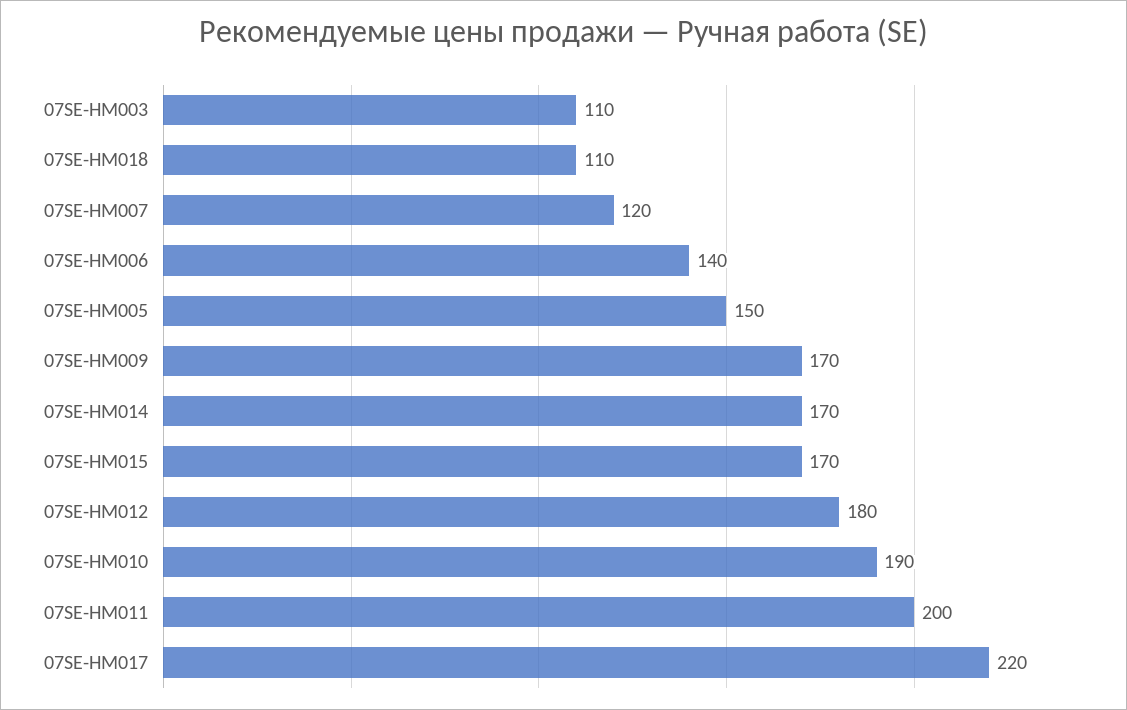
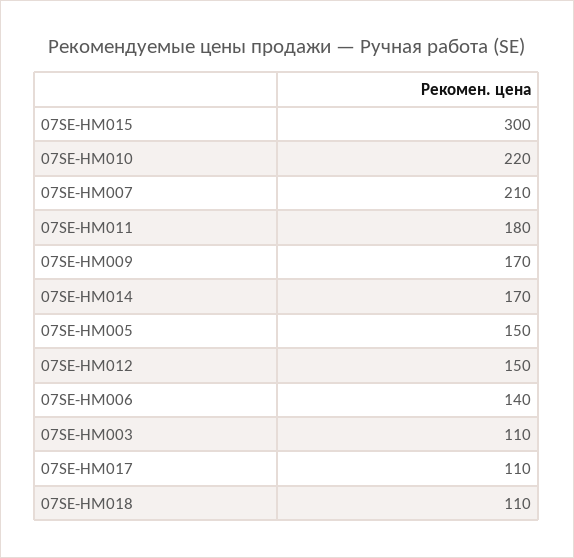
  {
    "07SE-НМ003": 110,
    "07SE-НМ018": 110,
-   "07SE-НМ007": 120,
+   "07SE-НМ007": 210,
    "07SE-НМ006": 140,
    "07SE-НМ005": 150,
    "07SE-НМ009": 170,
    "07SE-НМ014": 170,
-   "07SE-НМ015": 170,
+   "07SE-НМ015": 300,
-   "07SE-НМ012": 180,
+   "07SE-НМ012": 150,
-   "07SE-НМ010": 190,
+   "07SE-НМ010": 220,
-   "07SE-НМ011": 200,
+   "07SE-НМ011": 180,
-   "07SE-НМ017": 220
+   "07SE-НМ017": 110
  }

